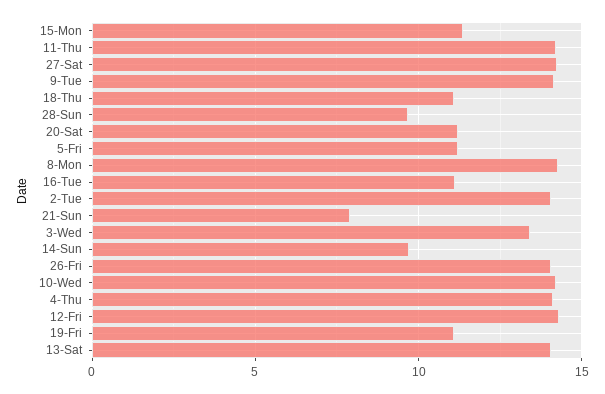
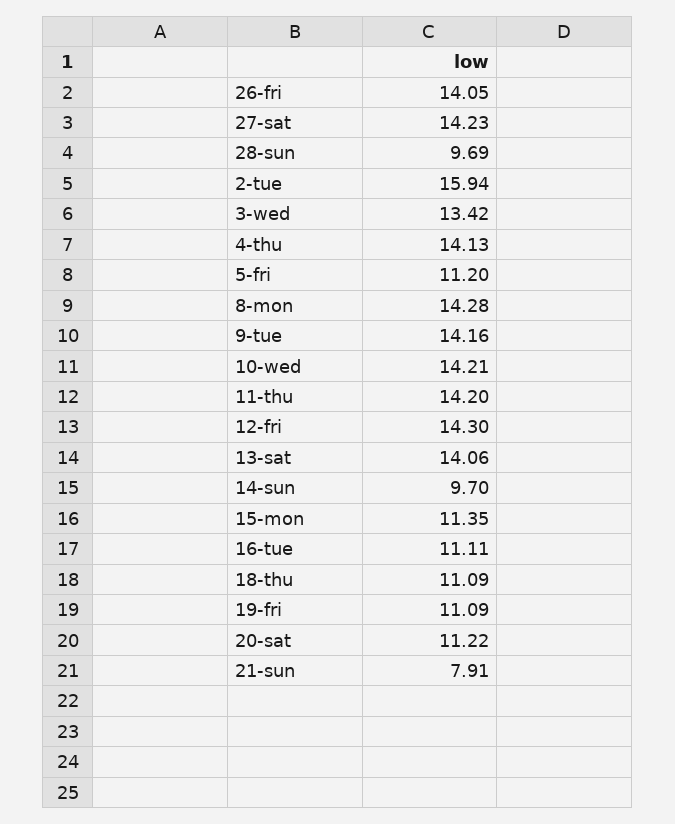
  {
    "15-Mon": 11.35,
    "11-Thu": 14.2,
    "27-Sat": 14.23,
    "9-Tue": 14.16,
    "18-Thu": 11.09,
    "28-Sun": 9.69,
    "20-Sat": 11.22,
    "5-Fri": 11.2,
    "8-Mon": 14.28,
    "16-Tue": 11.11,
-   "2-Tue": 14,
+   "2-Tue": 15.94,
    "21-Sun": 7.91,
    "3-Wed": 13.42,
    "14-Sun": 9.7,
    "26-Fri": 14.05,
    "10-Wed": 14.21,
    "4-Thu": 14.13,
    "12-Fri": 14.3,
    "19-Fri": 11.09,
    "13-Sat": 14.06
  }

